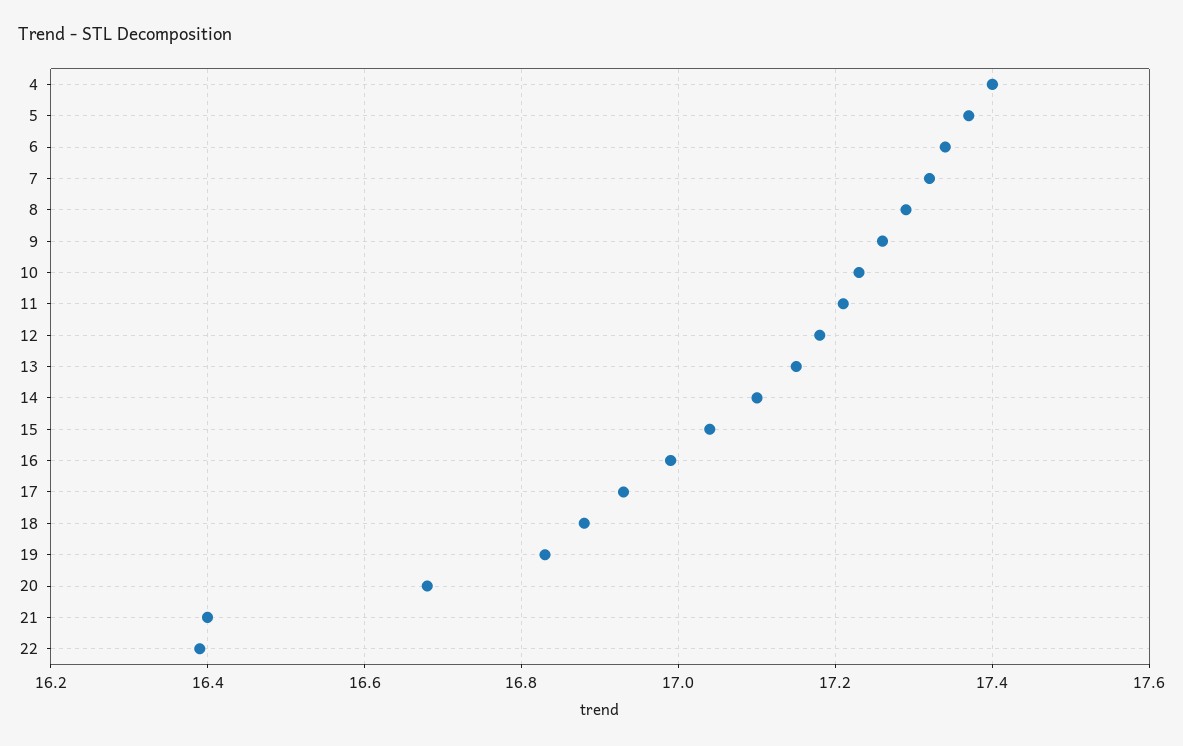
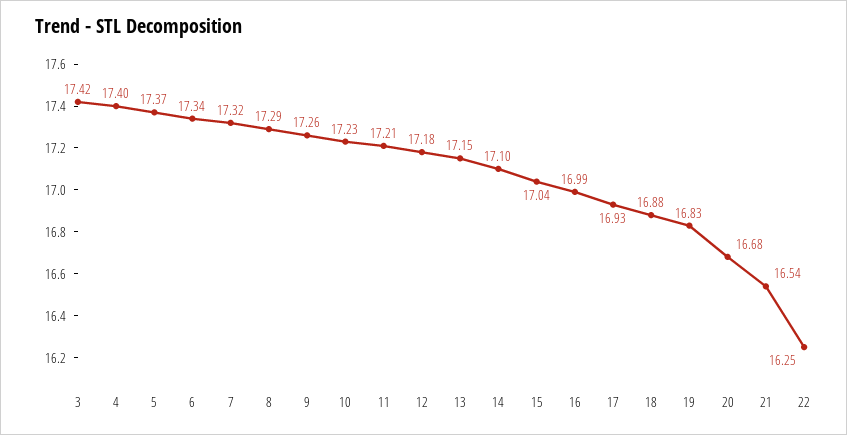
  {
    "4": 17.4,
    "5": 17.37,
    "6": 17.34,
    "7": 17.32,
    "8": 17.29,
    "9": 17.26,
    "10": 17.23,
    "11": 17.21,
    "12": 17.18,
    "13": 17.15,
    "14": 17.1,
    "15": 17.04,
    "16": 16.99,
    "17": 16.93,
    "18": 16.88,
    "19": 16.83,
    "20": 16.68,
-   "21": 16.4,
+   "21": 16.54,
-   "22": 16.4
+   "22": 16.25,
+   "3": 17.42
  }

